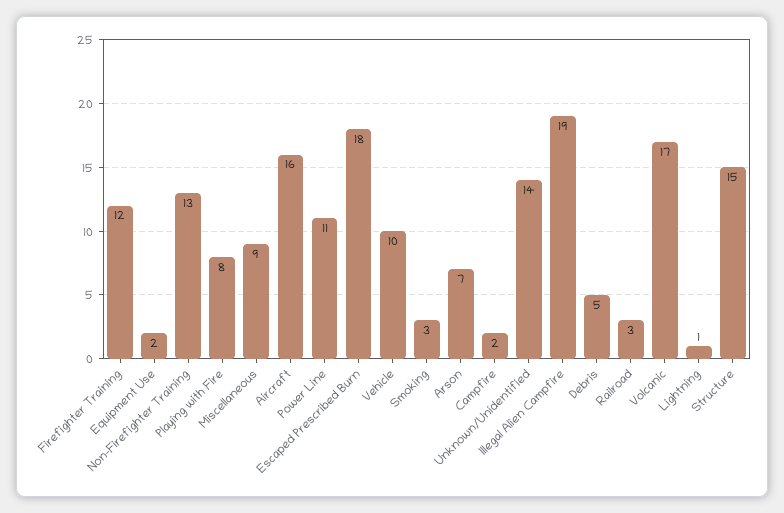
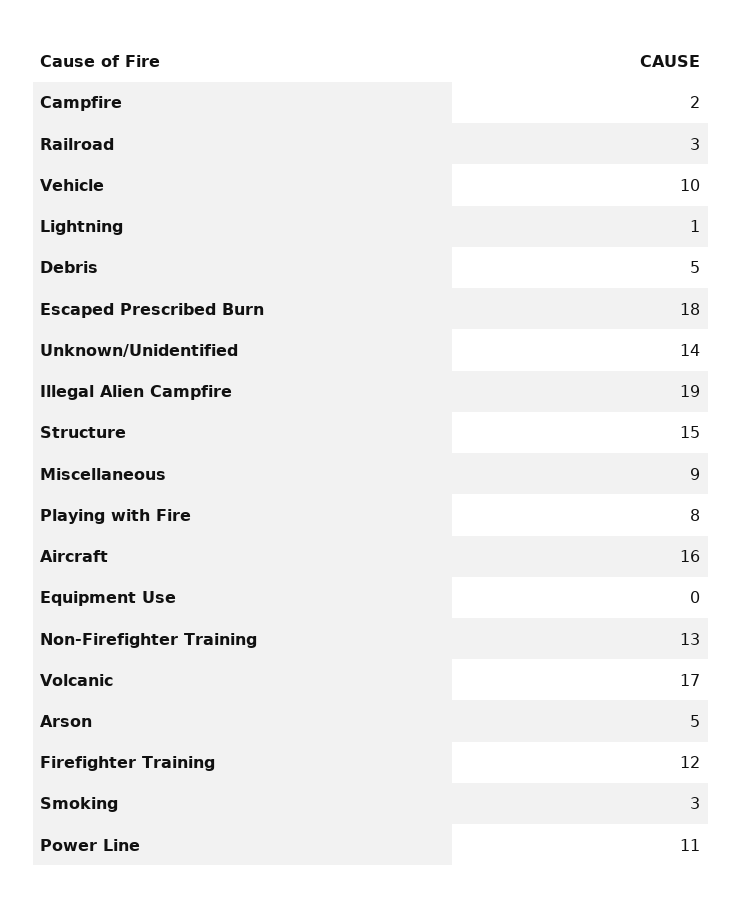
  {
    "Firefighter Training": 12,
-   "Equipment Use": 2,
+   "Equipment Use": 0,
    "Non-Firefighter Training": 13,
    "Playing with Fire": 8,
    "Miscellaneous": 9,
    "Aircraft": 16,
    "Power Line": 11,
    "Escaped Prescribed Burn": 18,
    "Vehicle": 10,
    "Smoking": 3,
-   "Arson": 7,
+   "Arson": 5,
    "Campfire": 2,
    "Unknown/Unidentified": 14,
    "Illegal Alien Campfire": 19,
    "Debris": 5,
    "Railroad": 3,
    "Volcanic": 17,
    "Lightning": 1,
    "Structure": 15
  }

